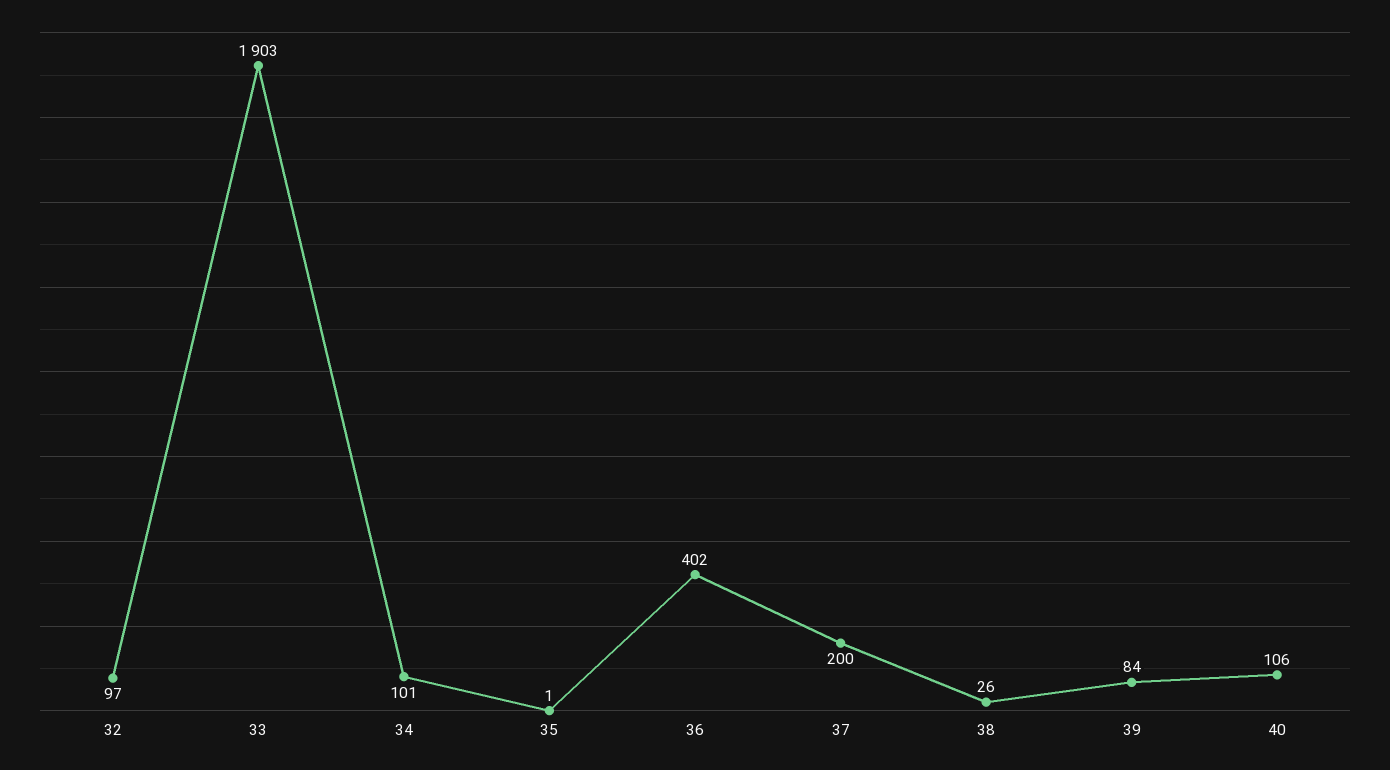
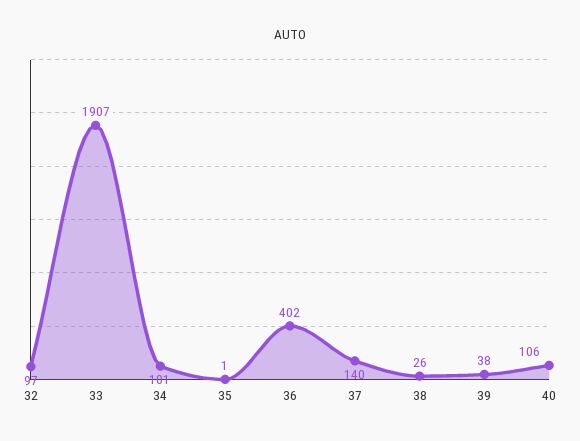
  {
    "32": 97,
-   "33": 1903,
+   "33": 1907,
    "34": 101,
    "35": 1,
    "36": 402,
-   "37": 200,
+   "37": 140,
    "38": 26,
-   "39": 84,
+   "39": 38,
    "40": 106
  }

